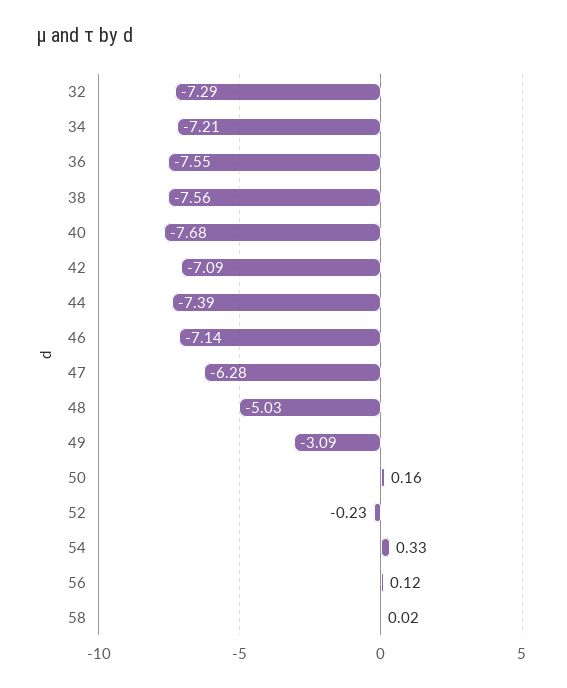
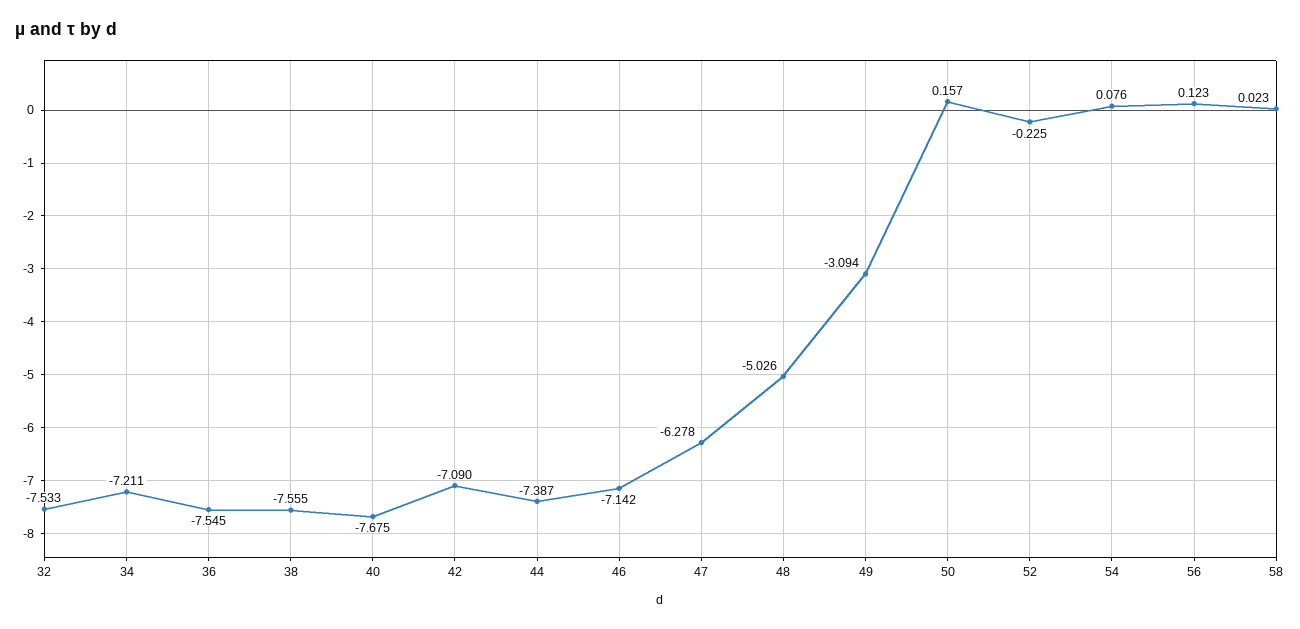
  {
-   "32": -7.29,
+   "32": -7.533,
    "34": -7.211,
    "36": -7.545,
    "38": -7.555,
    "40": -7.675,
    "42": -7.09,
    "44": -7.387,
    "46": -7.142,
    "47": -6.278,
    "48": -5.026,
    "49": -3.094,
    "50": 0.157,
    "52": -0.225,
-   "54": 0.33,
+   "54": 0.076,
    "56": 0.123,
    "58": 0.023
  }

